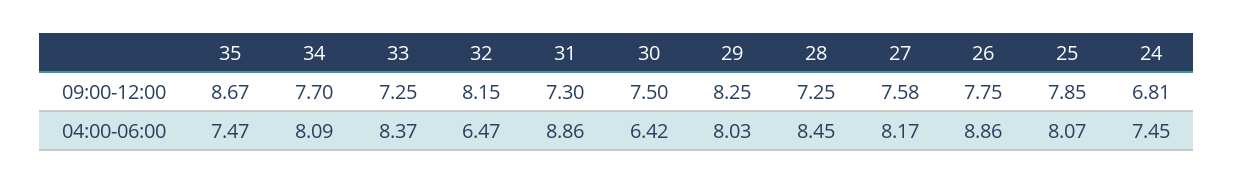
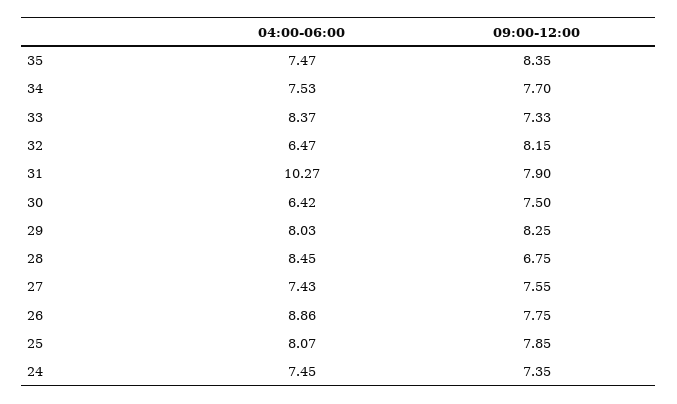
  {
    "35": {
-     "09:00-12:00": 8.67,
+     "09:00-12:00": 8.35,
      "04:00-06:00": 7.47
    },
    "34": {
      "09:00-12:00": 7.7,
-     "04:00-06:00": 8.09
+     "04:00-06:00": 7.53
    },
    "33": {
-     "09:00-12:00": 7.25,
+     "09:00-12:00": 7.33,
      "04:00-06:00": 8.37
    },
    "32": {
      "09:00-12:00": 8.15,
      "04:00-06:00": 6.47
    },
    "31": {
-     "09:00-12:00": 7.3,
+     "09:00-12:00": 7.9,
-     "04:00-06:00": 8.86
+     "04:00-06:00": 10.27
    },
    "30": {
      "09:00-12:00": 7.5,
      "04:00-06:00": 6.42
    },
    "29": {
      "09:00-12:00": 8.25,
      "04:00-06:00": 8.03
    },
    "28": {
-     "09:00-12:00": 7.25,
+     "09:00-12:00": 6.75,
      "04:00-06:00": 8.45
    },
    "27": {
-     "09:00-12:00": 7.58,
+     "09:00-12:00": 7.55,
-     "04:00-06:00": 8.17
+     "04:00-06:00": 7.43
    },
    "26": {
      "09:00-12:00": 7.75,
      "04:00-06:00": 8.86
    },
    "25": {
      "09:00-12:00": 7.85,
      "04:00-06:00": 8.07
    },
    "24": {
-     "09:00-12:00": 6.81,
+     "09:00-12:00": 7.35,
      "04:00-06:00": 7.45
    }
  }

